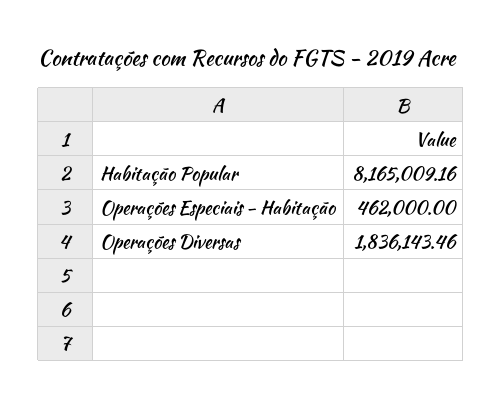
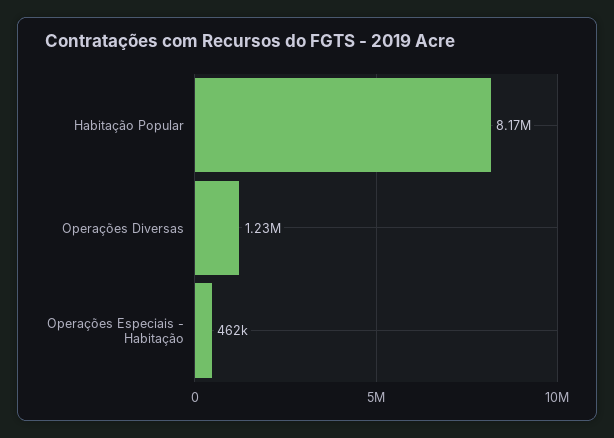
  {
    "Habitação Popular": 8165009.16,
    "Operações Especiais - Habitação": 462000,
-   "Operações Diversas": 1836143.46
+   "Operações Diversas": 1230000
  }

